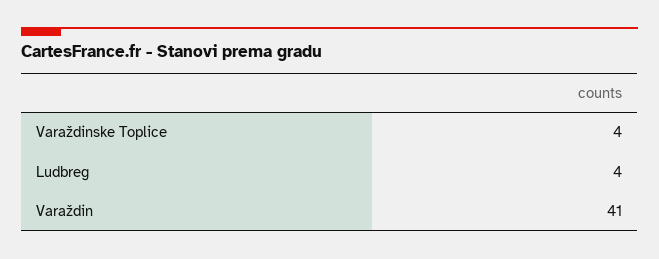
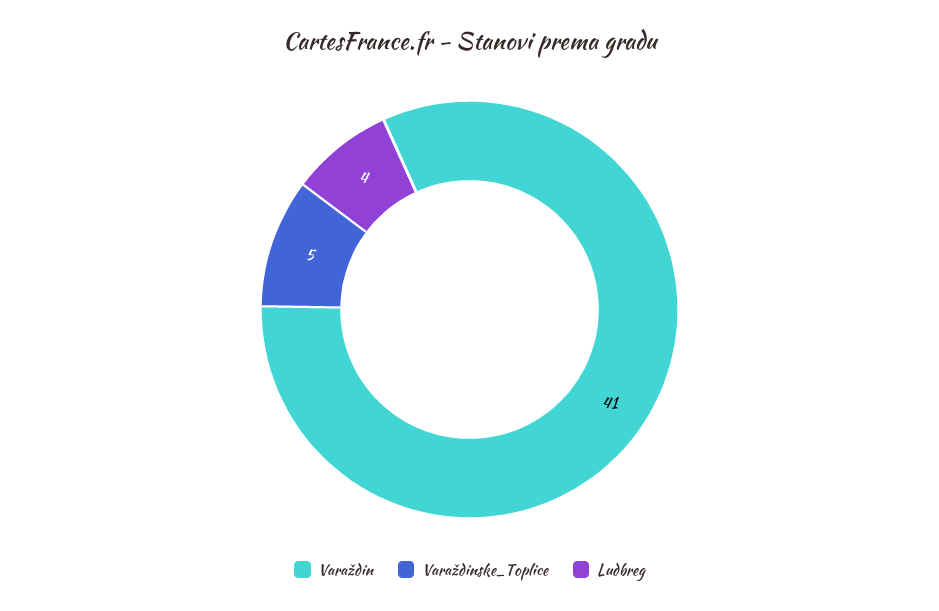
  {
-   "Varaždinske Toplice": 4,
+   "Varaždinske Toplice": 5,
    "Ludbreg": 4,
    "Varaždin": 41
  }

